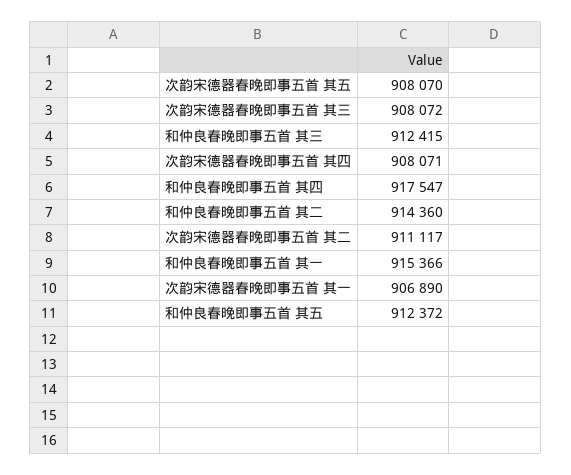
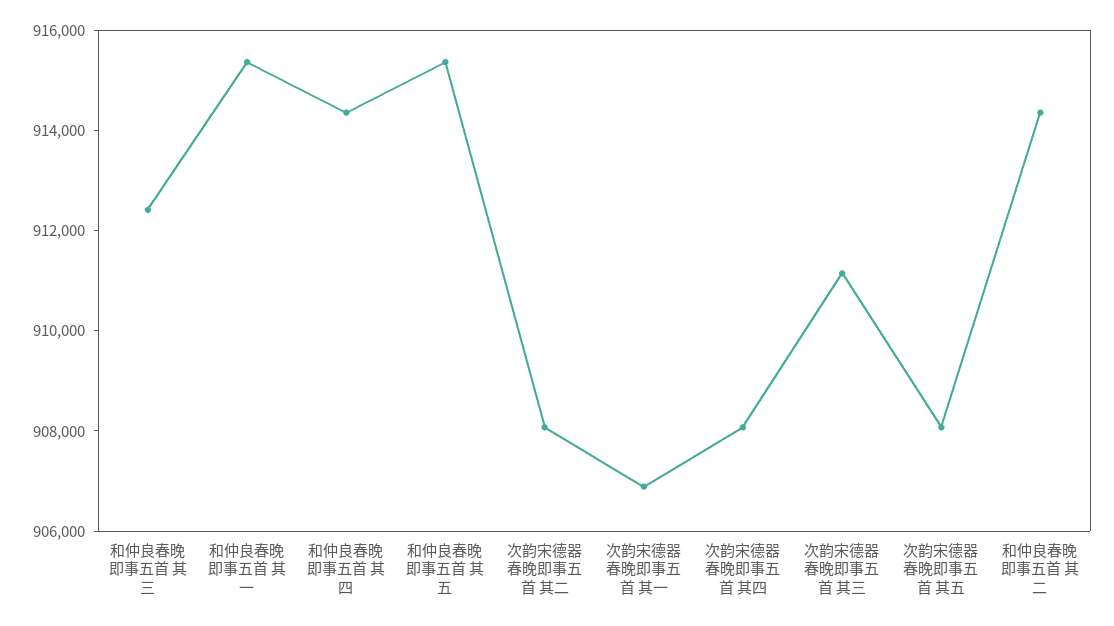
  {
    "次韵宋德器春晚即事五首 其五": 908070,
-   "次韵宋德器春晚即事五首 其三": 908072,
+   "次韵宋德器春晚即事五首 其三": 911000,
    "和仲良春晚即事五首 其三": 912415,
    "次韵宋德器春晚即事五首 其四": 908071,
-   "和仲良春晚即事五首 其四": 917547,
+   "和仲良春晚即事五首 其四": 914500,
    "和仲良春晚即事五首 其二": 914360,
-   "次韵宋德器春晚即事五首 其二": 911117,
+   "次韵宋德器春晚即事五首 其二": 908000,
    "和仲良春晚即事五首 其一": 915366,
    "次韵宋德器春晚即事五首 其一": 906890,
-   "和仲良春晚即事五首 其五": 912372
+   "和仲良春晚即事五首 其五": 915500
  }

